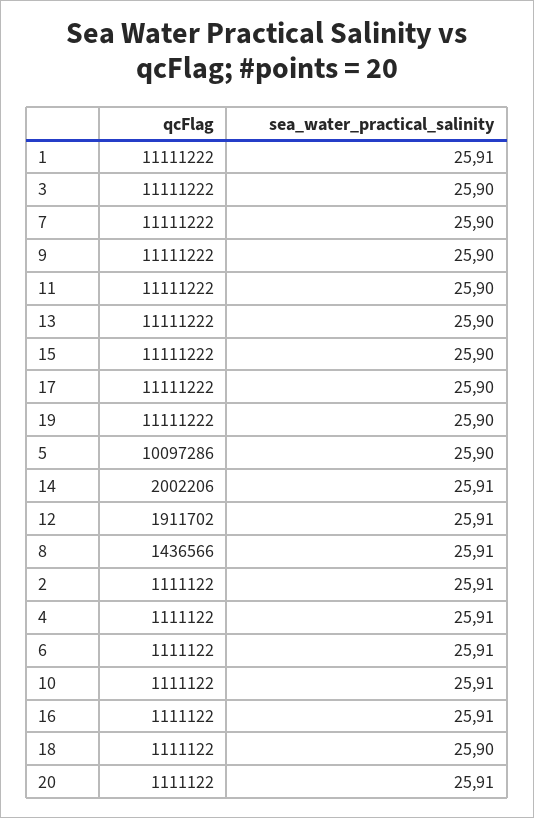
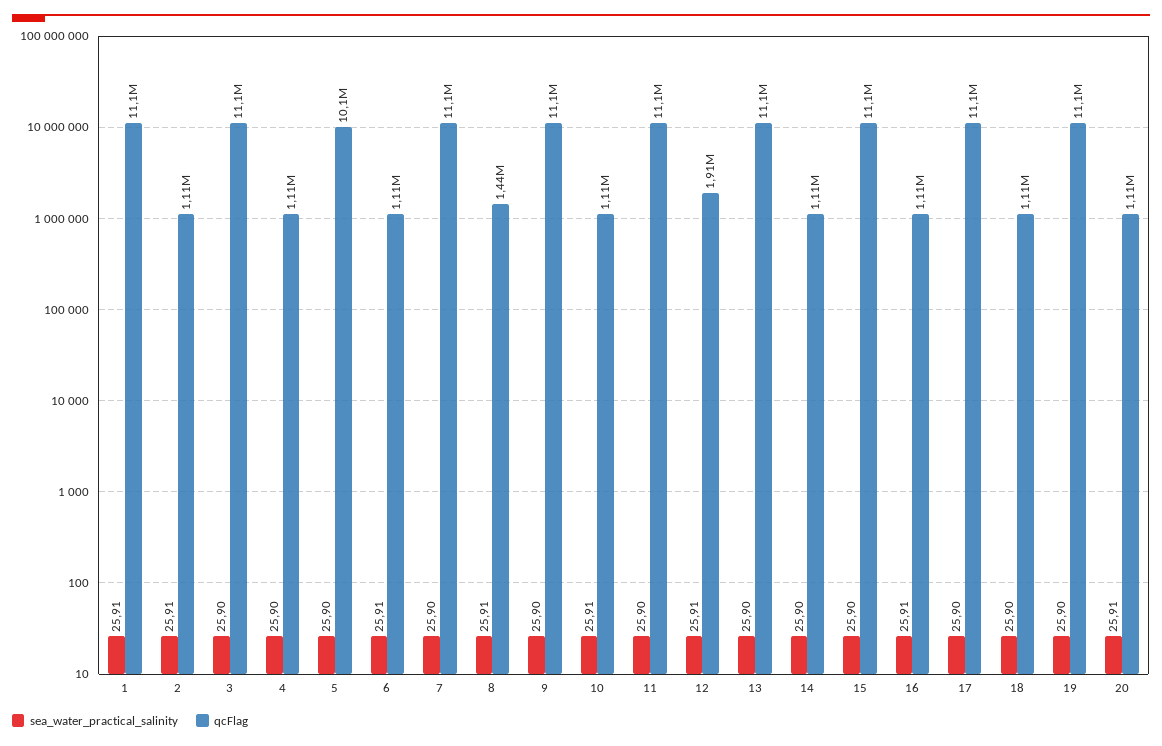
  {
    "qcFlag": {
      "1": 11111222,
      "3": 11111222,
      "7": 11111222,
      "9": 11111222,
      "11": 11111222,
      "13": 11111222,
      "15": 11111222,
      "17": 11111222,
      "19": 11111222,
      "5": 10097286,
-     "14": 2002206,
+     "14": 1110000,
      "12": 1911702,
      "8": 1436566,
      "2": 1111122,
      "4": 1111122,
      "6": 1111122,
      "10": 1111122,
      "16": 1111122,
      "18": 1111122,
      "20": 1111122
    },
    "sea_water_practical_salinity": {
      "1": 25.91,
      "3": 25.9,
      "7": 25.9,
      "9": 25.9,
      "11": 25.9,
      "13": 25.9,
      "15": 25.9,
      "17": 25.9,
      "19": 25.9,
      "5": 25.9,
-     "14": 25.91,
+     "14": 25.9,
      "12": 25.91,
      "8": 25.91,
      "2": 25.91,
-     "4": 25.91,
+     "4": 25.9,
      "6": 25.91,
      "10": 25.91,
      "16": 25.91,
      "18": 25.9,
      "20": 25.91
    }
  }

